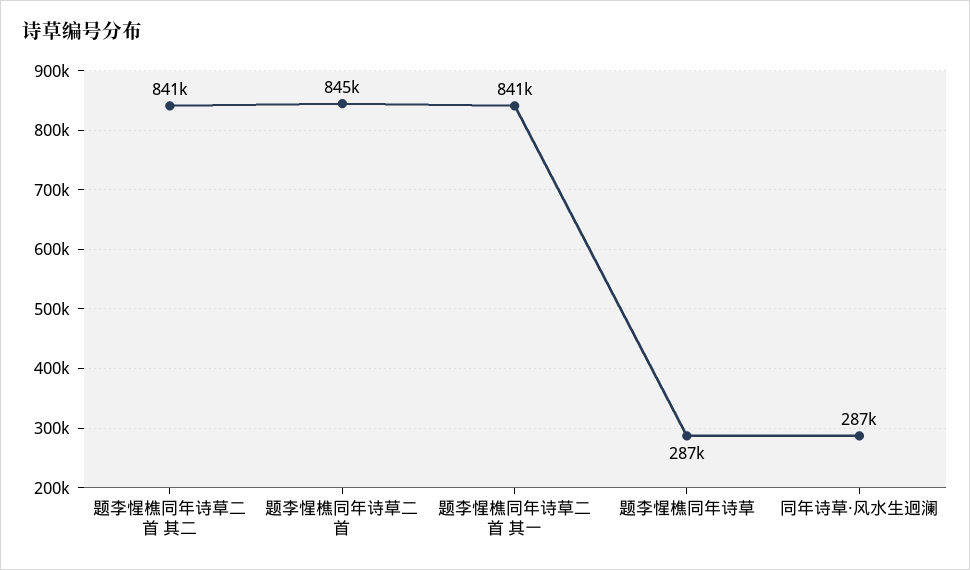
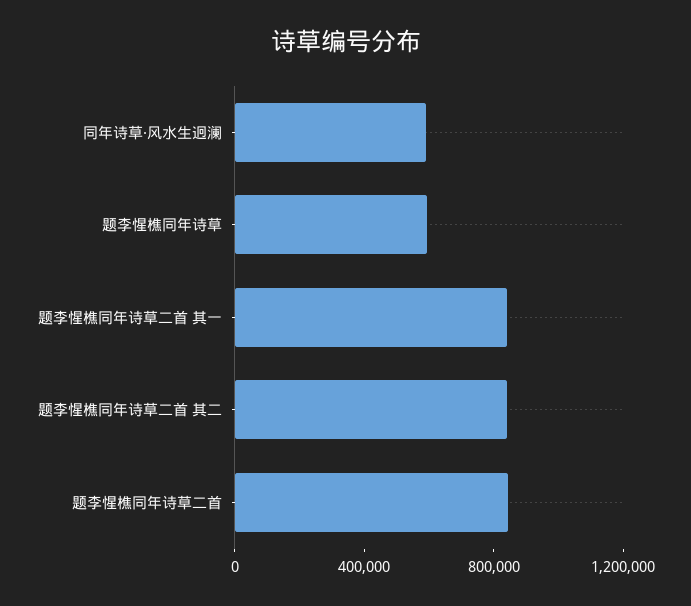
  {
    "题李惺樵同年诗草二首 其二": 841000,
    "题李惺樵同年诗草二首": 845000,
    "题李惺樵同年诗草二首 其一": 841000,
-   "题李惺樵同年诗草": 287000,
+   "题李惺樵同年诗草": 600000,
-   "同年诗草·风水生迥澜": 287000
+   "同年诗草·风水生迥澜": 600000
  }

